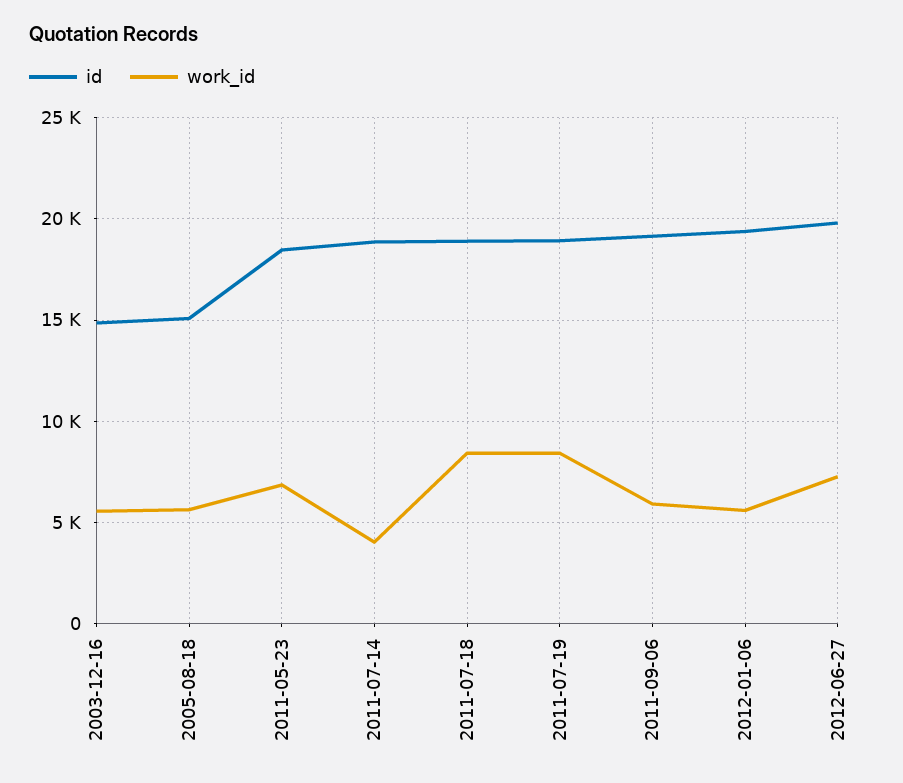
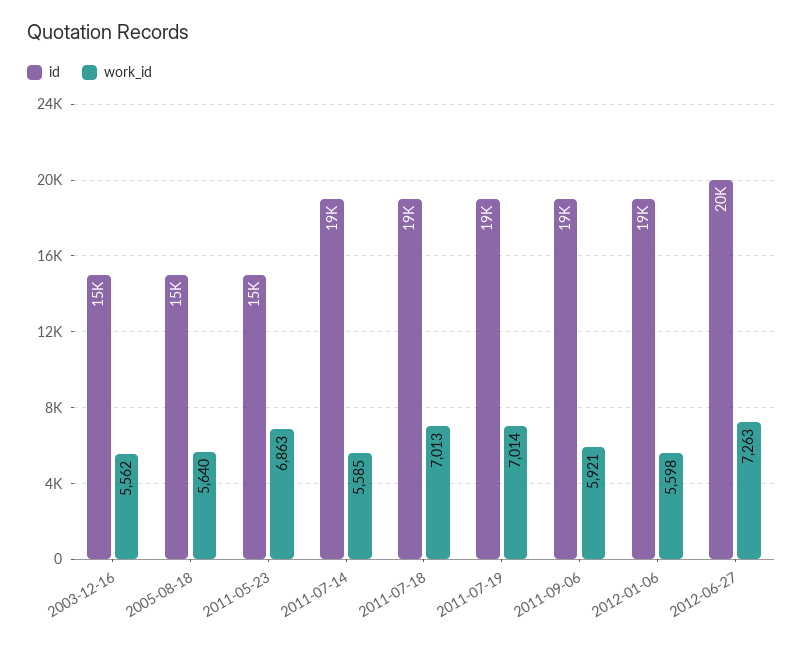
  {
    "id": {
      "2003-12-16": 15000,
      "2005-08-18": 15000,
-     "2011-05-23": 18500,
+     "2011-05-23": 15000,
      "2011-07-14": 19000,
      "2011-07-18": 19000,
      "2011-07-19": 19000,
      "2011-09-06": 19000,
      "2012-01-06": 19000,
      "2012-06-27": 20000
    },
    "work_id": {
      "2003-12-16": 5562,
      "2005-08-18": 5640,
      "2011-05-23": 6863,
-     "2011-07-14": 4000,
+     "2011-07-14": 5585,
-     "2011-07-18": 8500,
+     "2011-07-18": 7013,
-     "2011-07-19": 8500,
+     "2011-07-19": 7014,
      "2011-09-06": 5921,
      "2012-01-06": 5598,
      "2012-06-27": 7263
    }
  }

